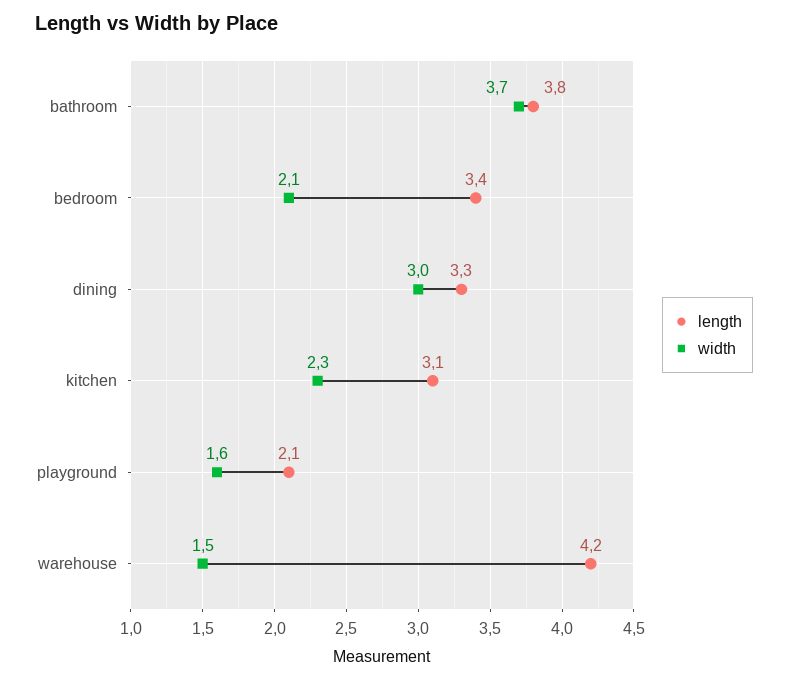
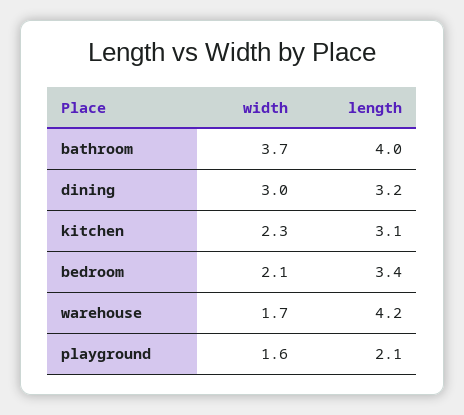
  {
    "length": {
-     "bathroom": 3.8,
+     "bathroom": 4,
      "bedroom": 3.4,
-     "dining": 3.3,
+     "dining": 3.2,
      "kitchen": 3.1,
      "playground": 2.1,
      "warehouse": 4.2
    },
    "width": {
      "bathroom": 3.7,
      "bedroom": 2.1,
      "dining": 3,
      "kitchen": 2.3,
      "playground": 1.6,
-     "warehouse": 1.5
+     "warehouse": 1.7
    }
  }

